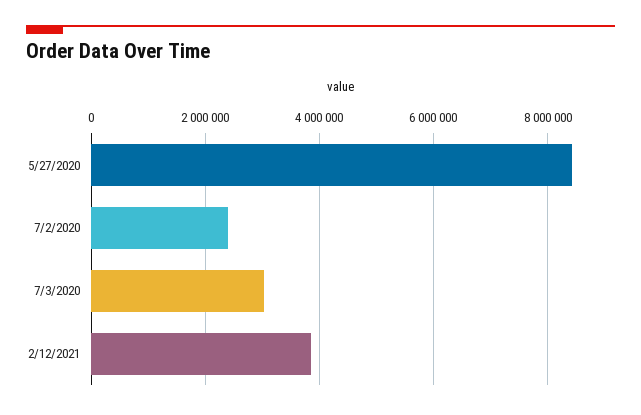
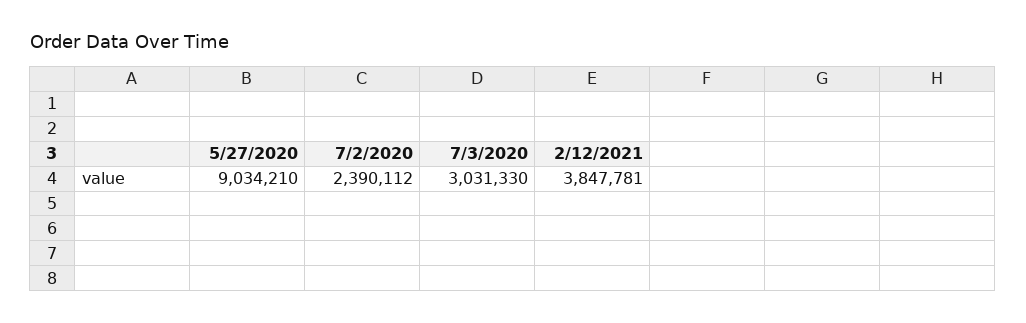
  {
-   "5/27/2020": 8400000,
+   "5/27/2020": 9034210,
    "7/2/2020": 2390112,
    "7/3/2020": 3031330,
    "2/12/2021": 3847781
  }

